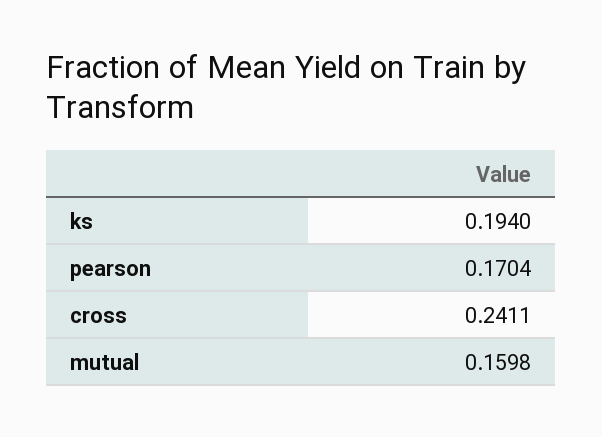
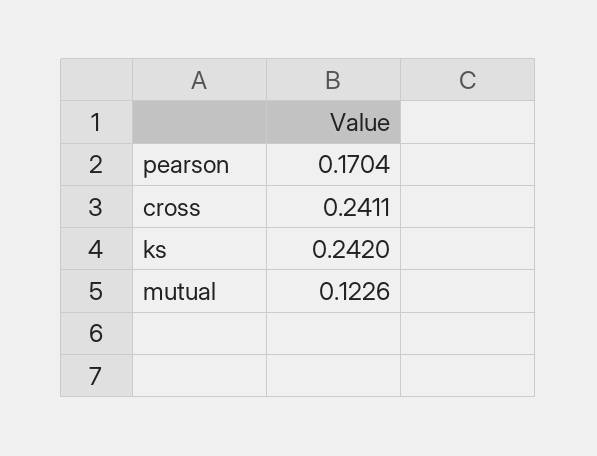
  {
-   "ks": 0.194,
+   "ks": 0.242,
    "pearson": 0.1704,
    "cross": 0.2411,
-   "mutual": 0.1598
+   "mutual": 0.1226
  }

